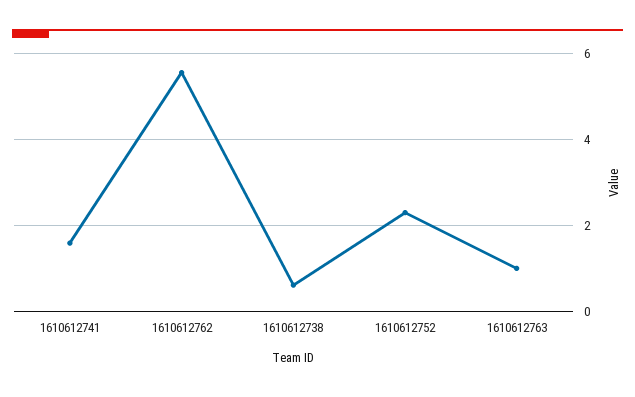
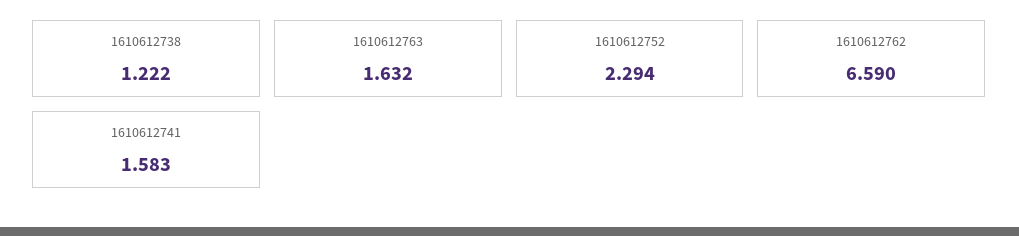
  {
    "1610612741": 1.583,
-   "1610612762": 5.6,
+   "1610612762": 6.59,
-   "1610612738": 0.6,
+   "1610612738": 1.222,
    "1610612752": 2.294,
-   "1610612763": 1
+   "1610612763": 1.632
  }

